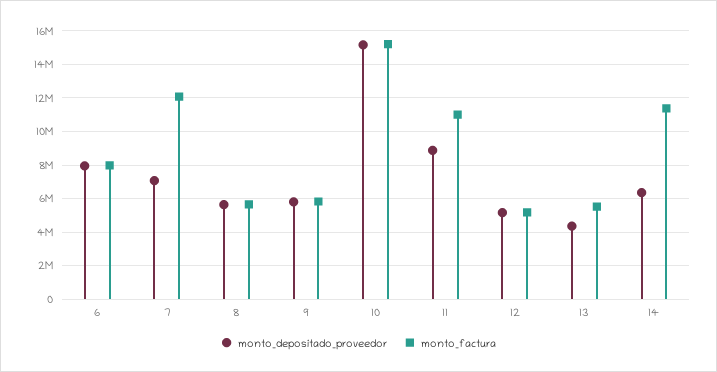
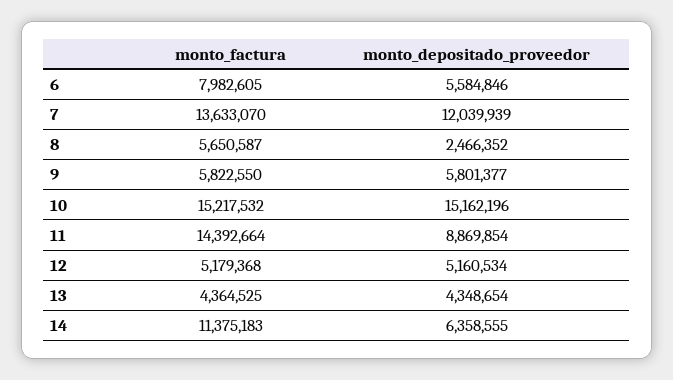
  {
    "monto_depositado_proveedor": {
-     "6": 8000000,
+     "6": 5584846,
-     "7": 7000000,
+     "7": 12039939,
-     "8": 5500000,
+     "8": 2466352,
      "9": 5801377,
      "10": 15162196,
      "11": 8869854,
      "12": 5160534,
      "13": 4348654,
      "14": 6358555
    },
    "monto_factura": {
      "6": 7982605,
-     "7": 12000000,
+     "7": 13633070,
      "8": 5650587,
      "9": 5822550,
      "10": 15217532,
-     "11": 11000000,
+     "11": 14392664,
      "12": 5179368,
-     "13": 5500000,
+     "13": 4364525,
      "14": 11375183
    }
  }

